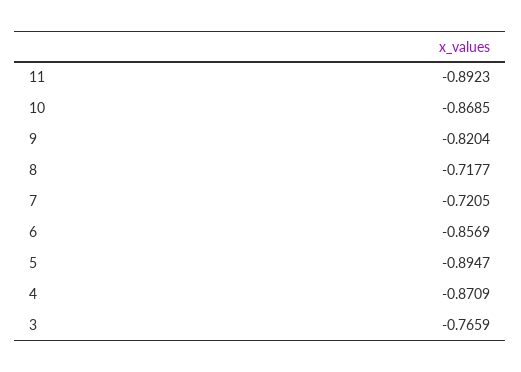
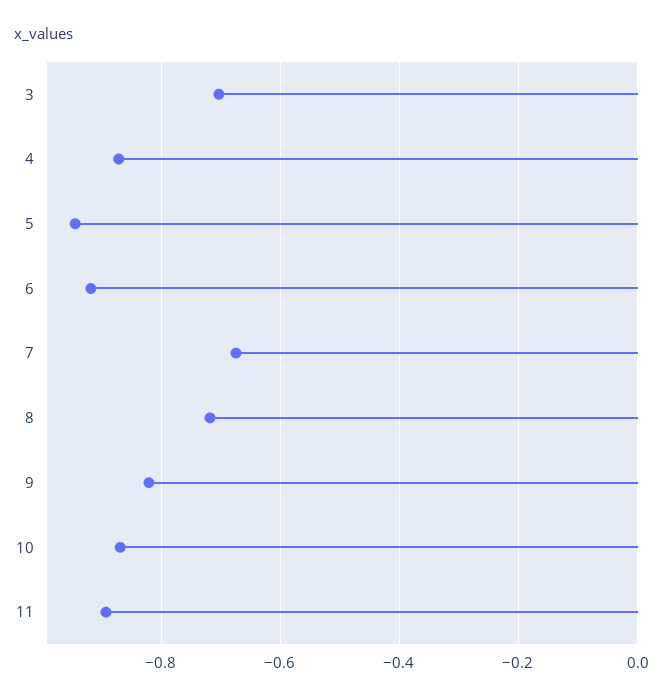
  {
    "11": -0.8923,
    "10": -0.8685,
    "9": -0.8204,
    "8": -0.7177,
-   "7": -0.7205,
+   "7": -0.68,
-   "6": -0.8569,
+   "6": -0.92,
-   "5": -0.8947,
+   "5": -0.94,
    "4": -0.8709,
-   "3": -0.7659
+   "3": -0.7
  }

